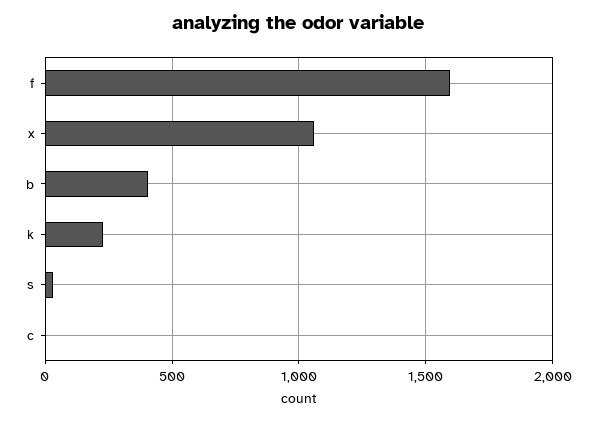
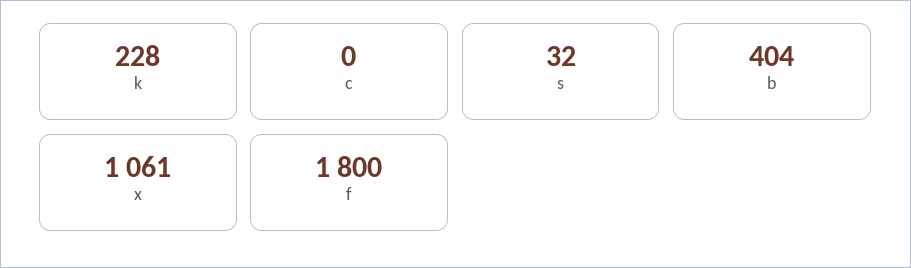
  {
-   "f": 1600,
+   "f": 1800,
    "x": 1061,
    "b": 404,
    "k": 228,
    "s": 32,
    "c": 0
  }

